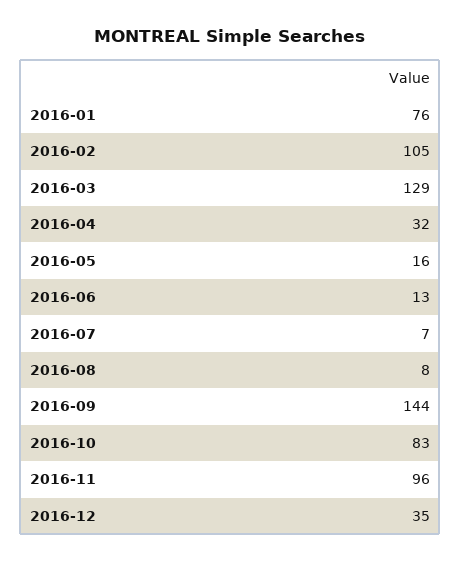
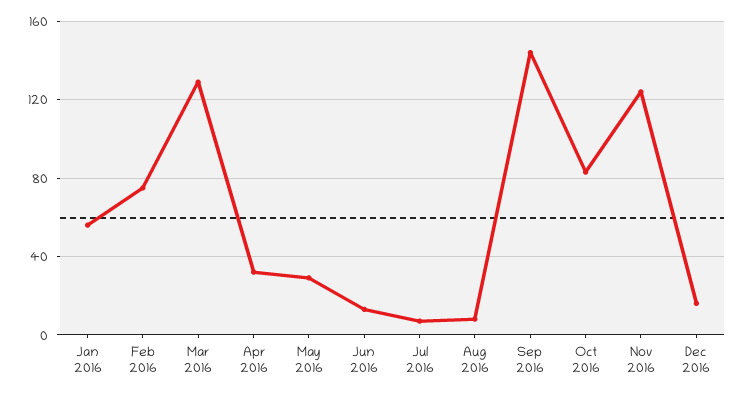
  {
-   "2016-01": 76,
+   "2016-01": 55,
-   "2016-02": 105,
+   "2016-02": 75,
    "2016-03": 129,
    "2016-04": 32,
-   "2016-05": 16,
+   "2016-05": 30,
    "2016-06": 13,
    "2016-07": 7,
    "2016-08": 8,
    "2016-09": 144,
    "2016-10": 83,
-   "2016-11": 96,
+   "2016-11": 125,
-   "2016-12": 35
+   "2016-12": 15
  }

